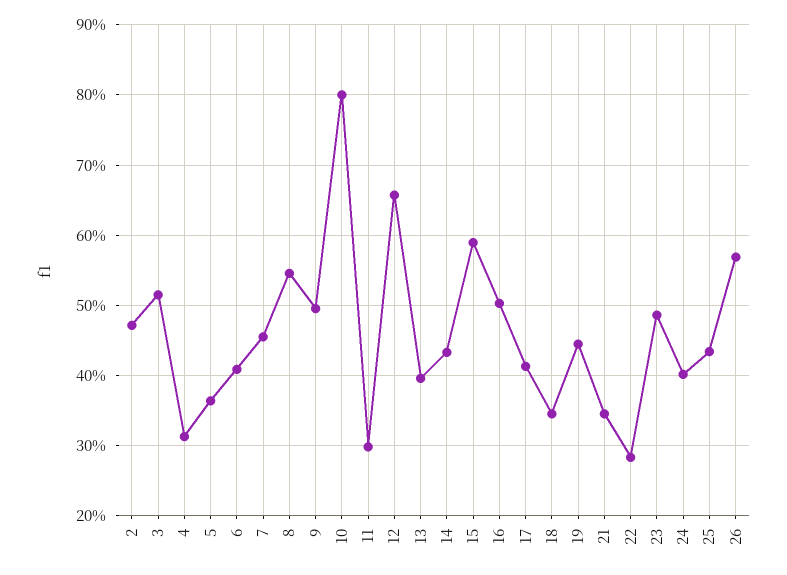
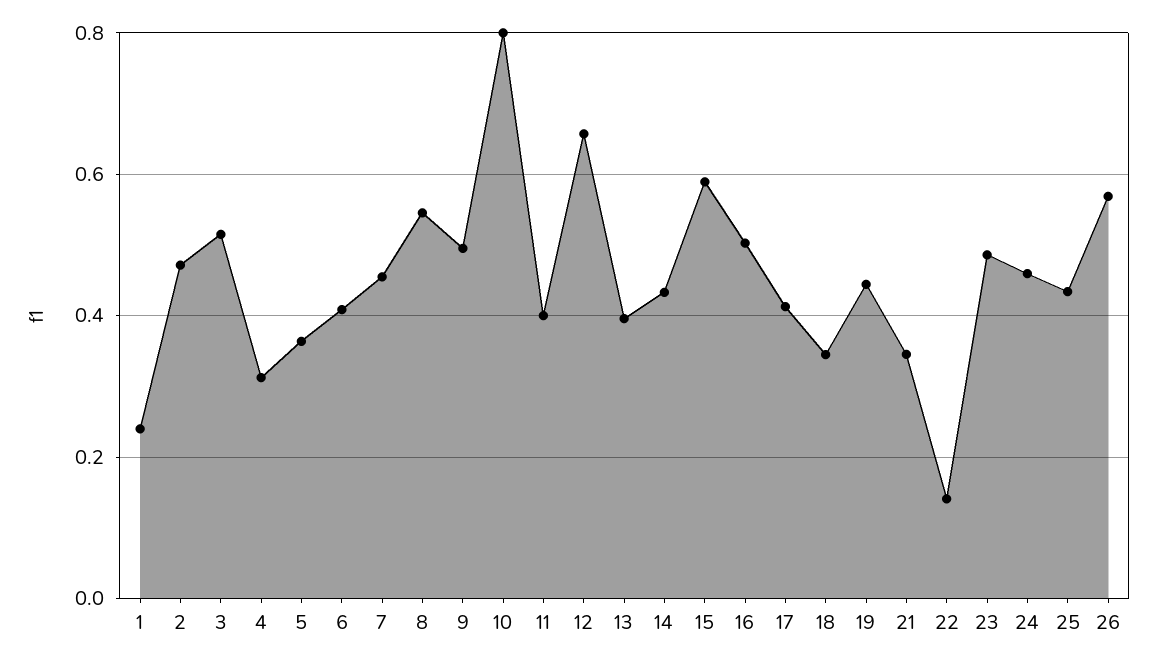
  {
    "2": 0.47,
    "3": 0.51,
    "4": 0.31,
    "5": 0.36,
    "6": 0.41,
    "7": 0.46,
    "8": 0.55,
    "9": 0.5,
    "10": 0.8,
-   "11": 0.3,
+   "11": 0.4,
    "12": 0.66,
    "13": 0.4,
    "14": 0.43,
    "15": 0.59,
    "16": 0.5,
    "17": 0.41,
    "18": 0.35,
    "19": 0.44,
    "21": 0.35,
-   "22": 0.28,
+   "22": 0.14,
    "23": 0.49,
-   "24": 0.4,
+   "24": 0.46,
    "25": 0.43,
-   "26": 0.57
+   "26": 0.57,
+   "1": 0.24
  }

